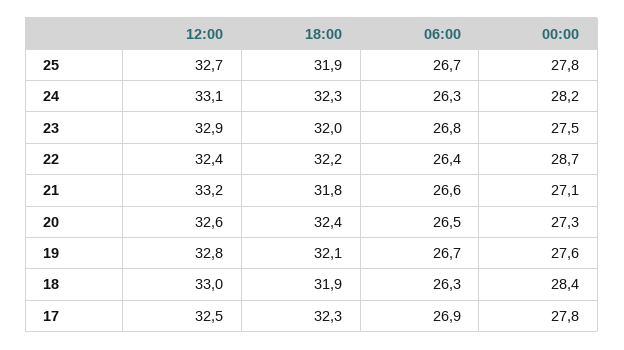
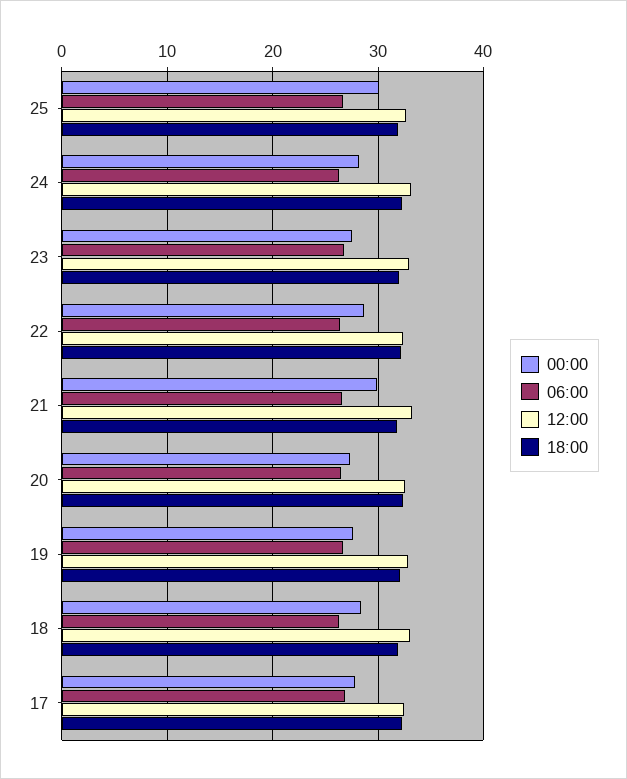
  {
    "12:00": {
      "25": 32.7,
      "24": 33.1,
      "23": 32.9,
      "22": 32.4,
      "21": 33.2,
      "20": 32.6,
      "19": 32.8,
      "18": 33,
      "17": 32.5
    },
    "18:00": {
      "25": 31.9,
      "24": 32.3,
      "23": 32,
      "22": 32.2,
      "21": 31.8,
      "20": 32.4,
      "19": 32.1,
      "18": 31.9,
      "17": 32.3
    },
    "06:00": {
      "25": 26.7,
      "24": 26.3,
      "23": 26.8,
      "22": 26.4,
      "21": 26.6,
      "20": 26.5,
      "19": 26.7,
      "18": 26.3,
      "17": 26.9
    },
    "00:00": {
-     "25": 27.8,
+     "25": 30,
      "24": 28.2,
      "23": 27.5,
      "22": 28.7,
-     "21": 27.1,
+     "21": 30,
      "20": 27.3,
      "19": 27.6,
      "18": 28.4,
      "17": 27.8
    }
  }

